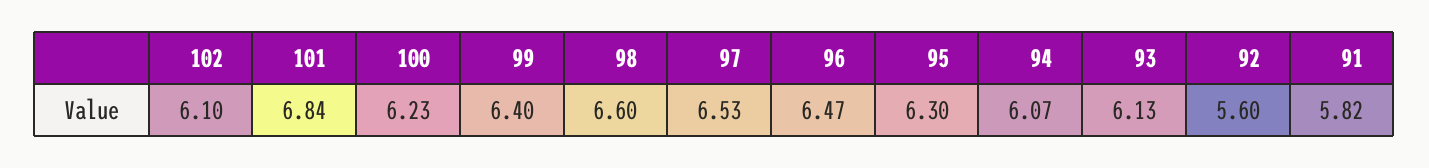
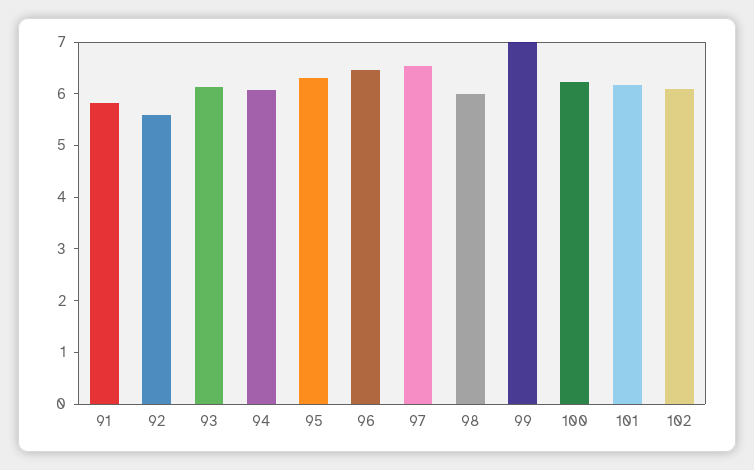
  {
    "102": 6.1,
-   "101": 6.84,
+   "101": 6.2,
    "100": 6.23,
-   "99": 6.4,
+   "99": 7,
-   "98": 6.6,
+   "98": 6,
    "97": 6.53,
    "96": 6.47,
    "95": 6.3,
    "94": 6.07,
    "93": 6.13,
    "92": 5.6,
    "91": 5.82
  }

